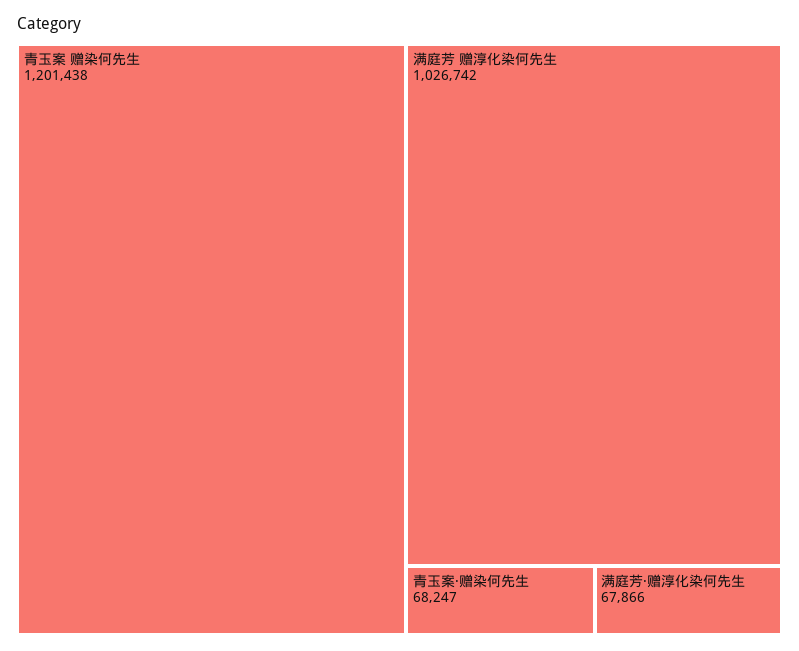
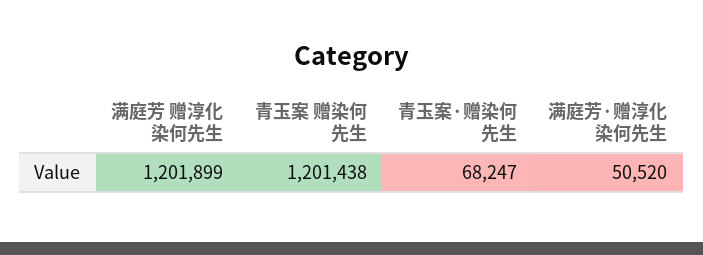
  {
    "青玉案 赠染何先生": 1201438,
-   "满庭芳 赠淳化染何先生": 1026742,
+   "满庭芳 赠淳化染何先生": 1201899,
    "青玉案·赠染何先生": 68247,
-   "满庭芳·赠淳化染何先生": 67866
+   "满庭芳·赠淳化染何先生": 50520
  }

